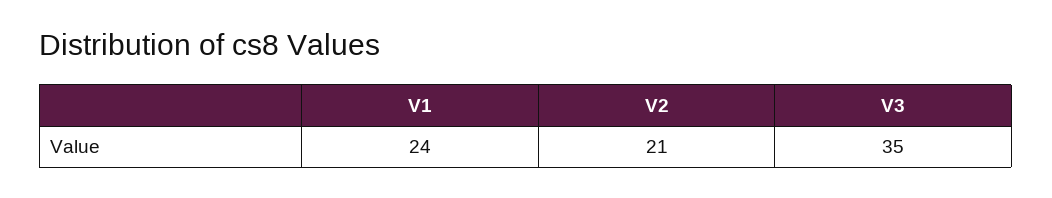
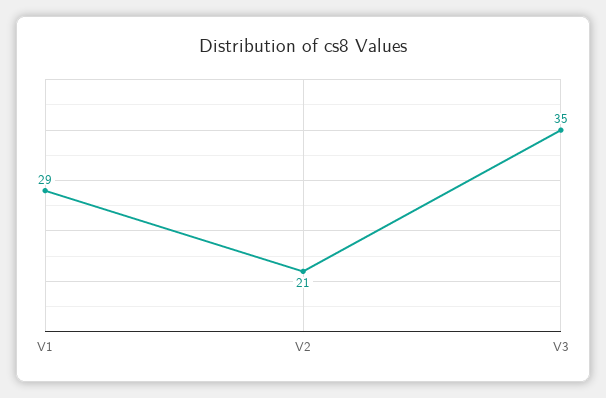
  {
-   "V1": 24,
+   "V1": 29,
    "V2": 21,
    "V3": 35
  }

